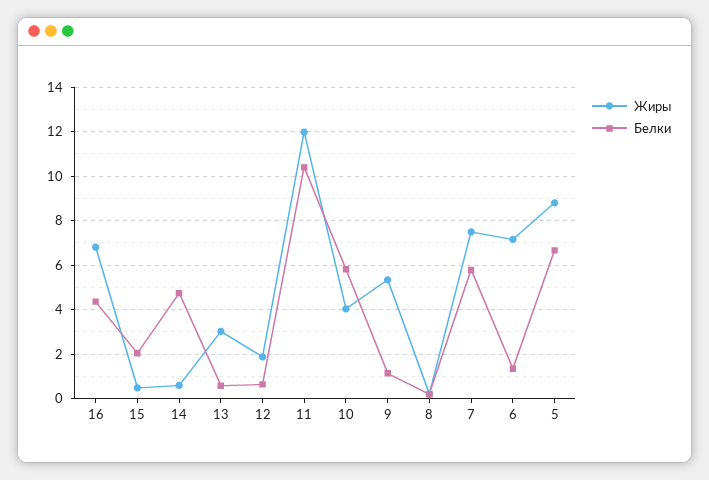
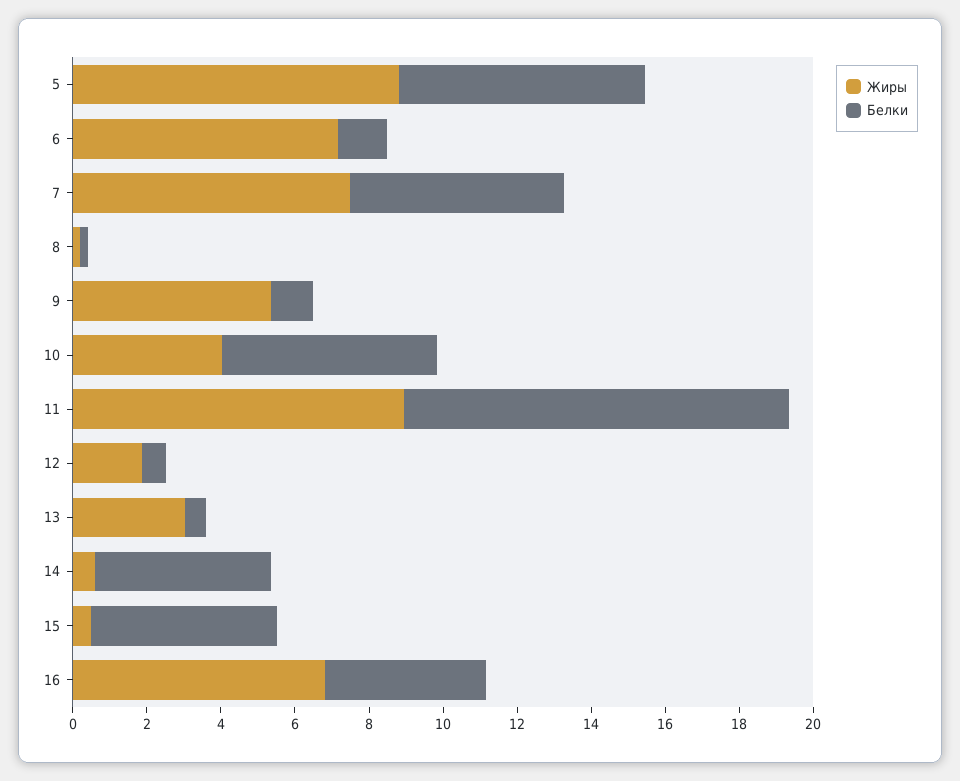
  {
    "Жиры": {
      "16": 7,
      "15": 0.5,
      "14": 0.5,
      "13": 3,
      "12": 2,
-     "11": 12,
+     "11": 9,
      "10": 4,
      "9": 5.5,
      "8": 0,
      "7": 7.5,
      "6": 7,
      "5": 9
    },
    "Белки": {
      "16": 4.5,
-     "15": 2,
+     "15": 5,
      "14": 4.5,
      "13": 0.5,
      "12": 0.5,
      "11": 10.5,
      "10": 6,
      "9": 1,
      "8": 0,
      "7": 6,
      "6": 1.5,
      "5": 6.5
    }
  }

